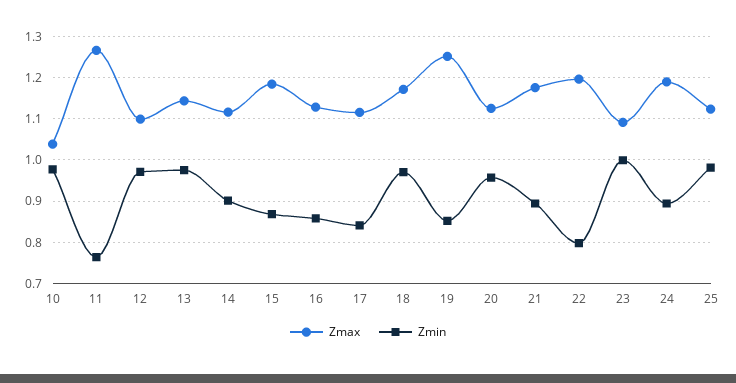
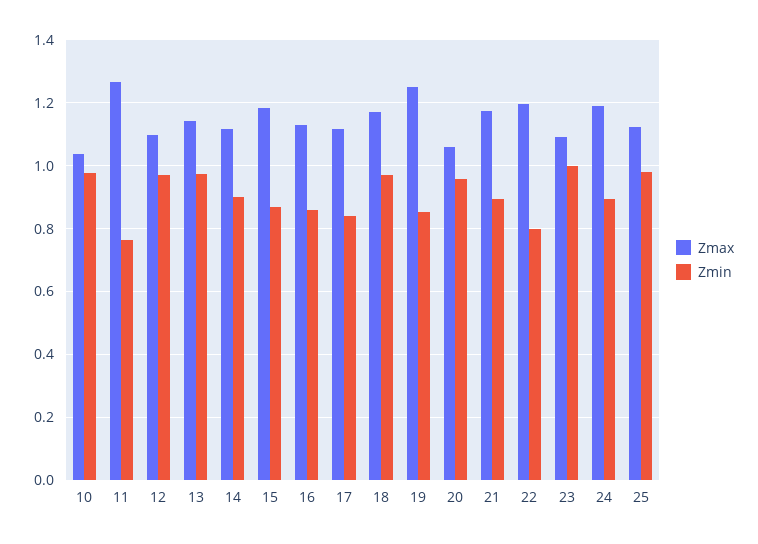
  {
    "Zmax": {
      "10": 1.04,
      "11": 1.26,
      "12": 1.1,
      "13": 1.14,
      "14": 1.12,
      "15": 1.18,
      "16": 1.12,
      "17": 1.12,
      "18": 1.18,
      "19": 1.26,
-     "20": 1.12,
+     "20": 1.06,
      "21": 1.18,
      "22": 1.2,
      "23": 1.1,
      "24": 1.18,
      "25": 1.12
    },
    "Zmin": {
      "10": 0.98,
      "11": 0.76,
      "12": 0.98,
      "13": 0.98,
      "14": 0.9,
      "15": 0.86,
      "16": 0.86,
      "17": 0.84,
      "18": 0.98,
      "19": 0.86,
      "20": 0.96,
      "21": 0.9,
      "22": 0.8,
      "23": 1,
      "24": 0.9,
      "25": 0.98
    }
  }

